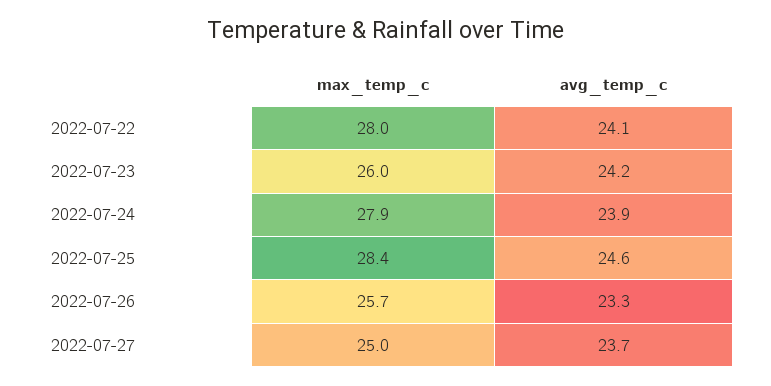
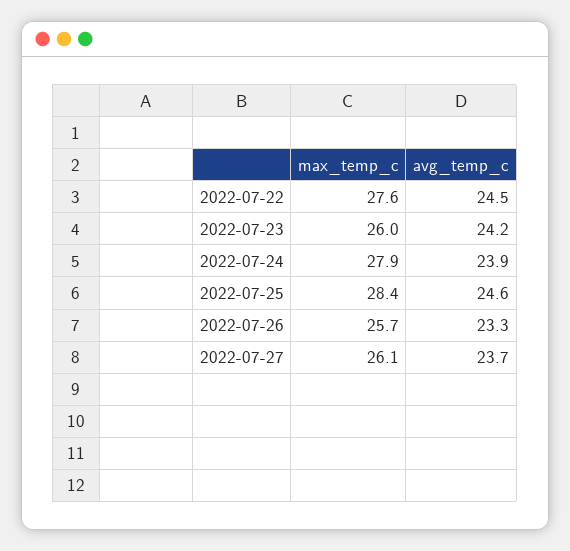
  {
    "max_temp_c": {
-     "2022-07-22": 28,
+     "2022-07-22": 27.6,
      "2022-07-23": 26,
      "2022-07-24": 27.9,
      "2022-07-25": 28.4,
      "2022-07-26": 25.7,
-     "2022-07-27": 25
+     "2022-07-27": 26.1
    },
    "avg_temp_c": {
-     "2022-07-22": 24.1,
+     "2022-07-22": 24.5,
      "2022-07-23": 24.2,
      "2022-07-24": 23.9,
      "2022-07-25": 24.6,
      "2022-07-26": 23.3,
      "2022-07-27": 23.7
    }
  }

